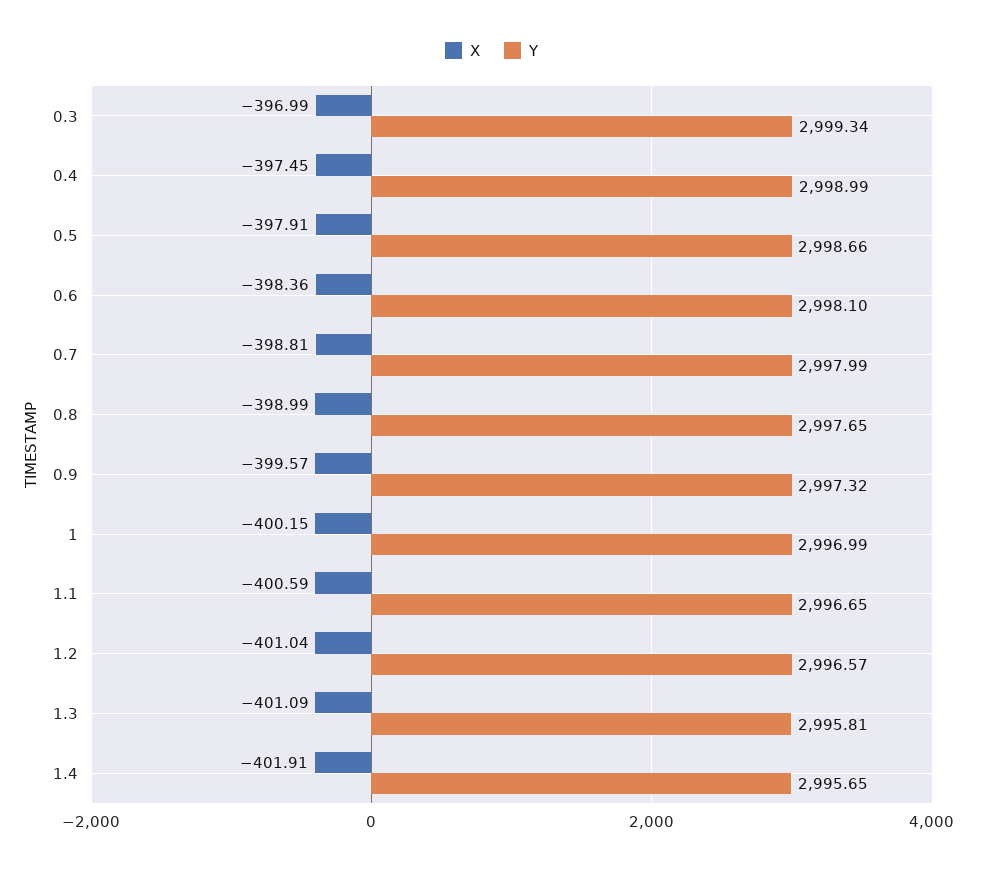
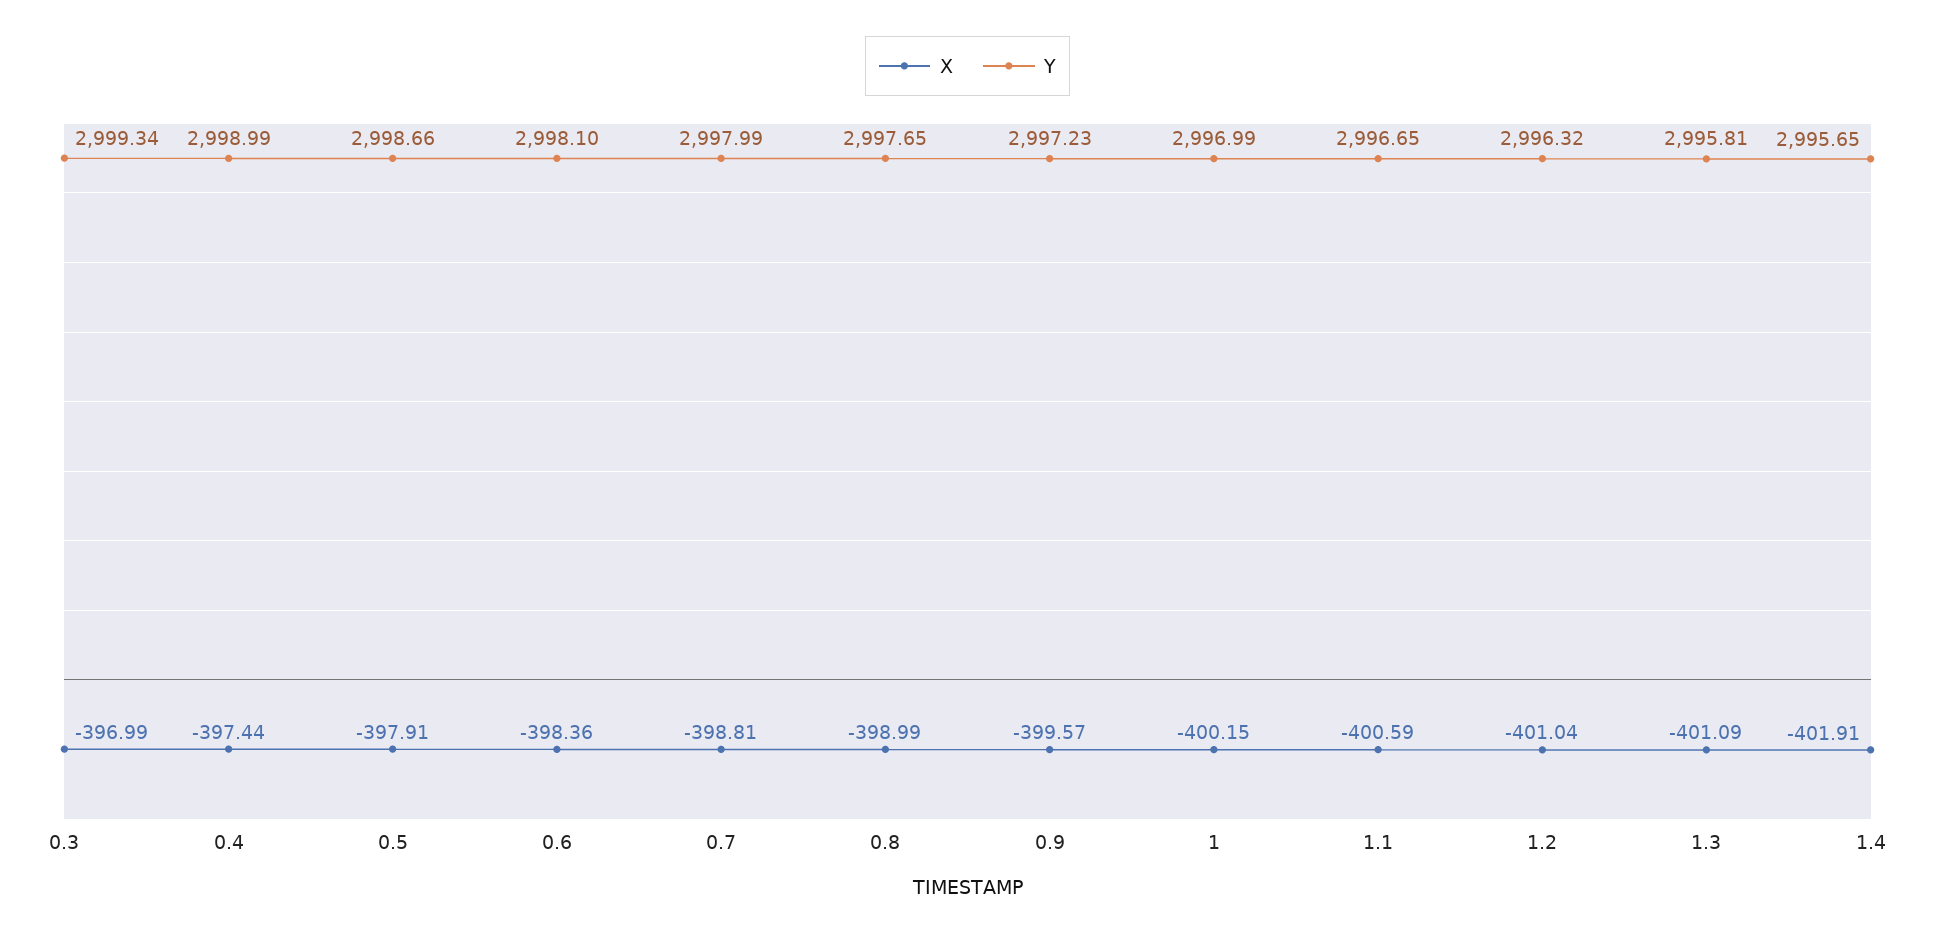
  {
    "X": {
      "0.3": -396.99,
-     "0.4": -397.45,
+     "0.4": -397.44,
      "0.5": -397.91,
      "0.6": -398.36,
      "0.7": -398.81,
      "0.8": -398.99,
      "0.9": -399.57,
      "1": -400.15,
      "1.1": -400.59,
      "1.2": -401.04,
      "1.3": -401.09,
      "1.4": -401.91
    },
    "Y": {
      "0.3": 2999.34,
      "0.4": 2998.99,
      "0.5": 2998.66,
      "0.6": 2998.1,
      "0.7": 2997.99,
      "0.8": 2997.65,
-     "0.9": 2997.32,
+     "0.9": 2997.23,
      "1": 2996.99,
      "1.1": 2996.65,
-     "1.2": 2996.57,
+     "1.2": 2996.32,
      "1.3": 2995.81,
      "1.4": 2995.65
    }
  }

